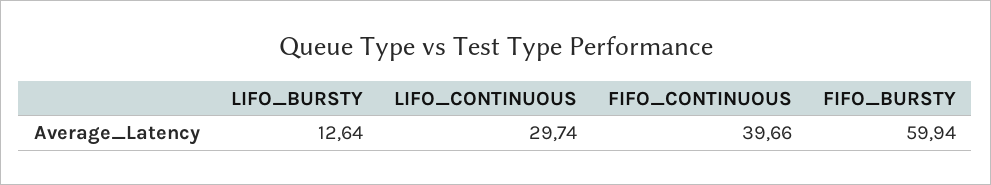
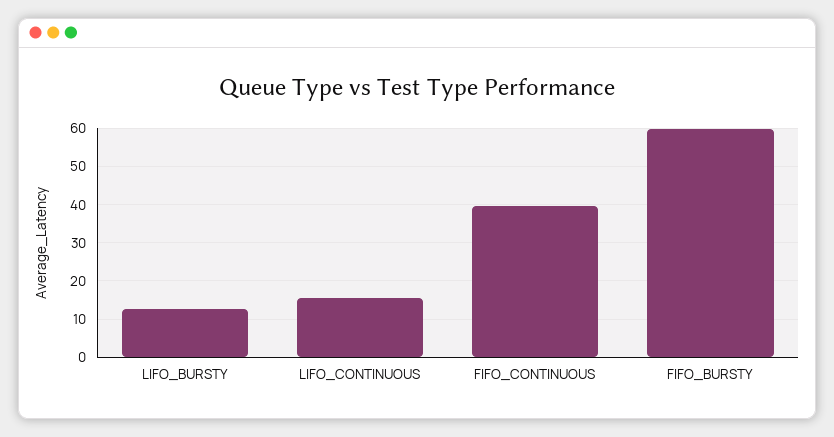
  {
    "LIFO_BURSTY": 12.64,
-   "LIFO_CONTINUOUS": 29.74,
+   "LIFO_CONTINUOUS": 16,
    "FIFO_CONTINUOUS": 39.66,
    "FIFO_BURSTY": 59.94
  }

